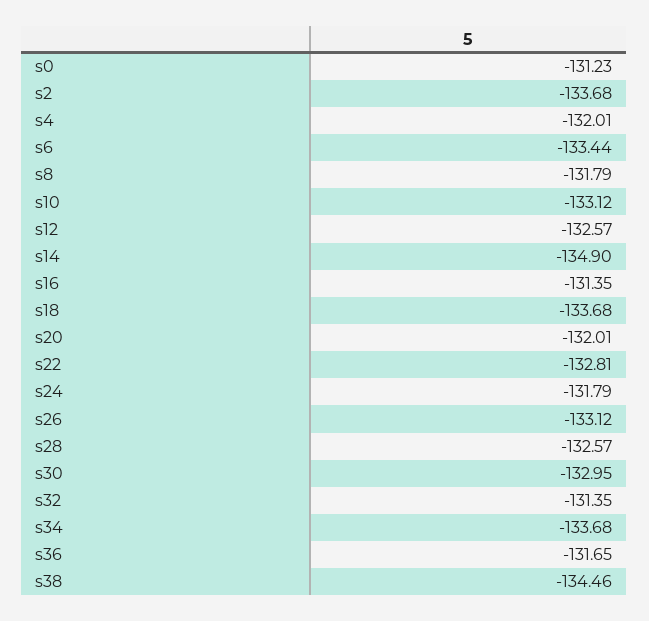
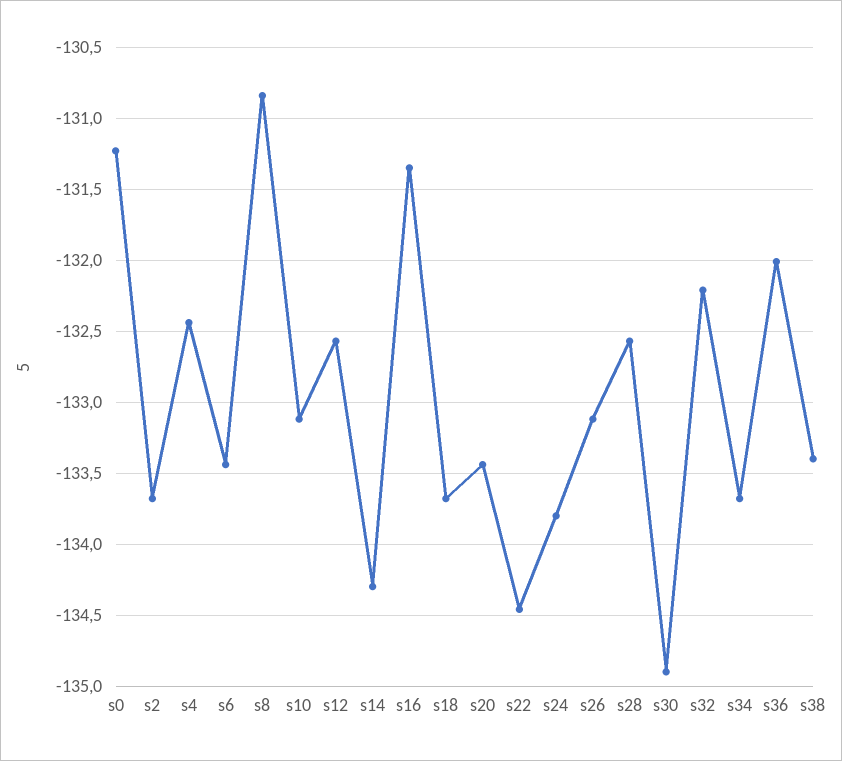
  {
    "s0": -131.23,
    "s2": -133.68,
-   "s4": -132.01,
+   "s4": -132.45,
    "s6": -133.44,
-   "s8": -131.79,
+   "s8": -130.85,
    "s10": -133.12,
    "s12": -132.57,
-   "s14": -134.9,
+   "s14": -134.3,
    "s16": -131.35,
    "s18": -133.68,
-   "s20": -132.01,
+   "s20": -133.45,
-   "s22": -132.81,
+   "s22": -134.45,
-   "s24": -131.79,
+   "s24": -133.8,
    "s26": -133.12,
    "s28": -132.57,
-   "s30": -132.95,
+   "s30": -134.9,
-   "s32": -131.35,
+   "s32": -132.2,
    "s34": -133.68,
-   "s36": -131.65,
+   "s36": -132,
-   "s38": -134.46
+   "s38": -133.4
  }

